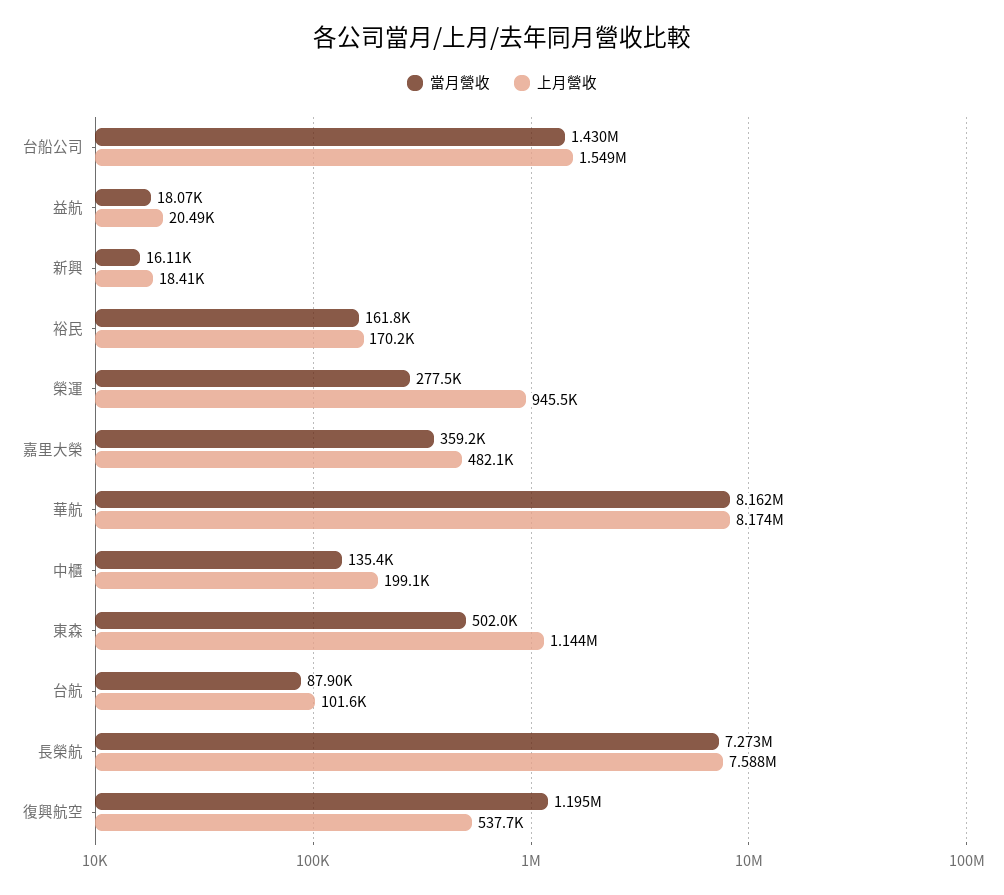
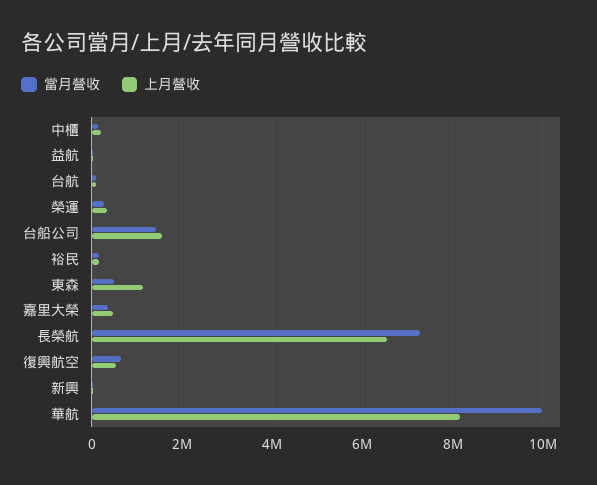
  {
    "當月營收": {
      "台船公司": 1430000,
      "益航": 18070,
      "新興": 16110,
      "裕民": 161800,
      "榮運": 277500,
      "嘉里大榮": 359200,
-     "華航": 8162000,
+     "華航": 10000000,
      "中櫃": 135400,
      "東森": 502000,
      "台航": 87900,
      "長榮航": 7273000,
-     "復興航空": 1195000
+     "復興航空": 600000
    },
    "上月營收": {
      "台船公司": 1549000,
      "益航": 20490,
      "新興": 18410,
      "裕民": 170200,
-     "榮運": 945500,
+     "榮運": 400000,
      "嘉里大榮": 482100,
      "華航": 8174000,
      "中櫃": 199100,
      "東森": 1144000,
      "台航": 101600,
-     "長榮航": 7588000,
+     "長榮航": 6600000,
      "復興航空": 537700
    }
  }

